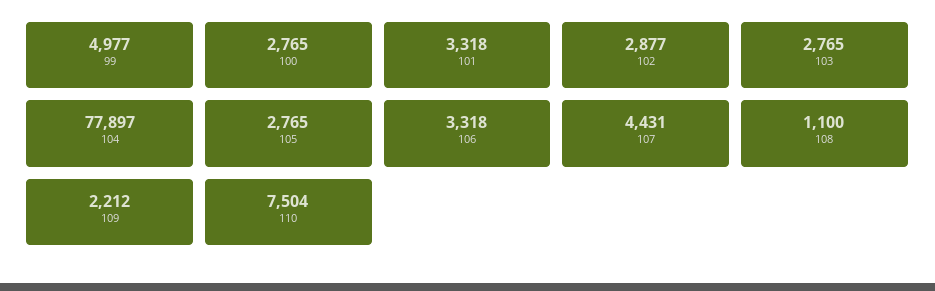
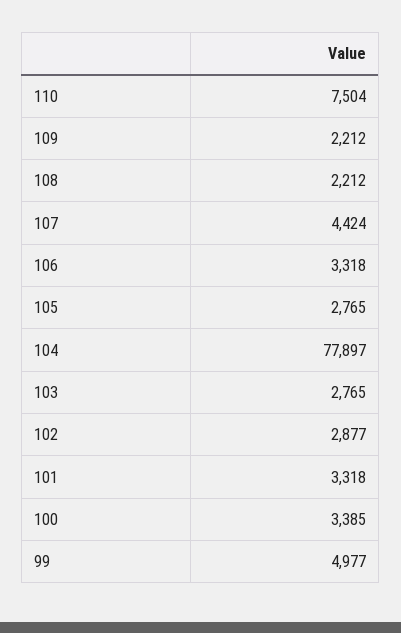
  {
    "99": 4977,
-   "100": 2765,
+   "100": 3385,
    "101": 3318,
    "102": 2877,
    "103": 2765,
    "104": 77897,
    "105": 2765,
    "106": 3318,
-   "107": 4431,
+   "107": 4424,
-   "108": 1100,
+   "108": 2212,
    "109": 2212,
    "110": 7504
  }

